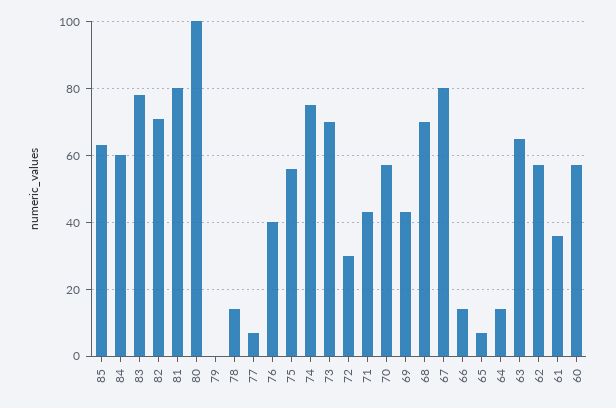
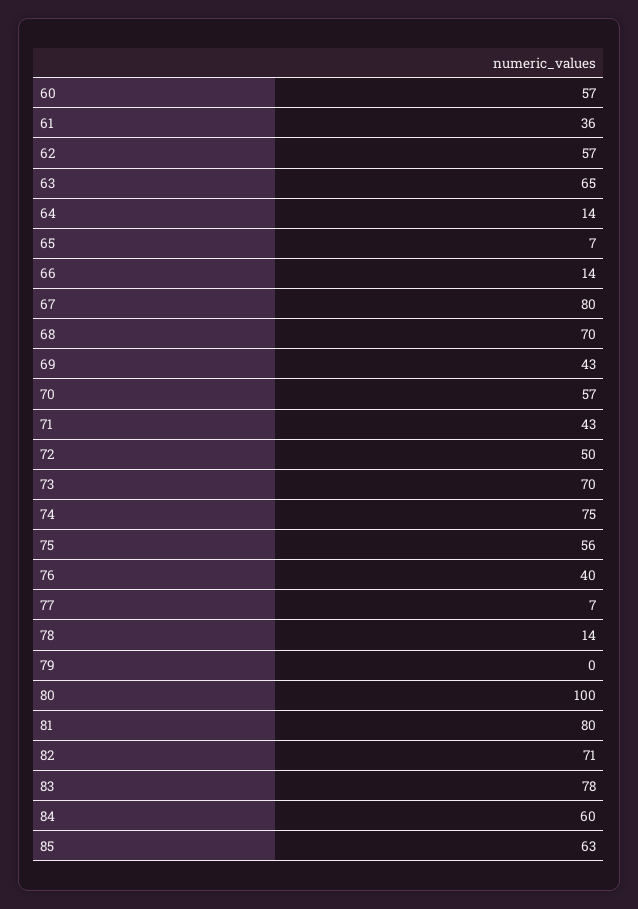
  {
    "85": 63,
    "84": 60,
    "83": 78,
    "82": 71,
    "81": 80,
    "80": 100,
    "79": 0,
    "78": 14,
    "77": 7,
    "76": 40,
    "75": 56,
    "74": 75,
    "73": 70,
-   "72": 30,
+   "72": 50,
    "71": 43,
    "70": 57,
    "69": 43,
    "68": 70,
    "67": 80,
    "66": 14,
    "65": 7,
    "64": 14,
    "63": 65,
    "62": 57,
    "61": 36,
    "60": 57
  }

